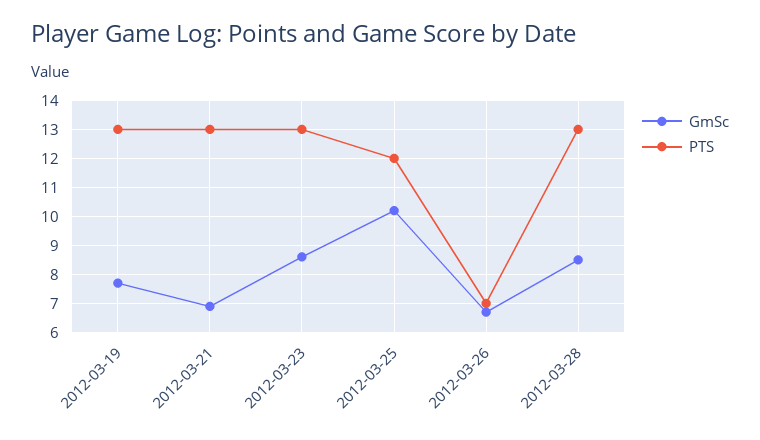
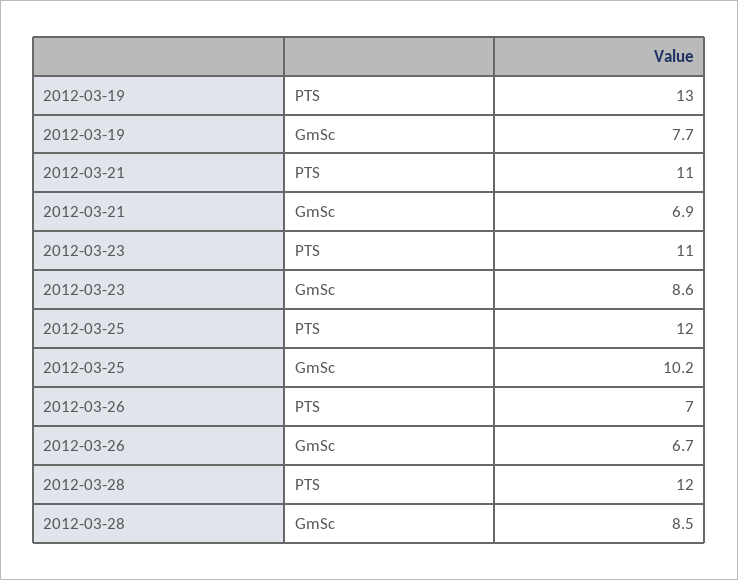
  {
    "GmSc": {
      "2012-03-19": 7.7,
      "2012-03-21": 6.9,
      "2012-03-23": 8.6,
      "2012-03-25": 10.2,
      "2012-03-26": 6.7,
      "2012-03-28": 8.5
    },
    "PTS": {
      "2012-03-19": 13,
-     "2012-03-21": 13,
+     "2012-03-21": 11,
-     "2012-03-23": 13,
+     "2012-03-23": 11,
      "2012-03-25": 12,
      "2012-03-26": 7,
-     "2012-03-28": 13
+     "2012-03-28": 12
    }
  }

